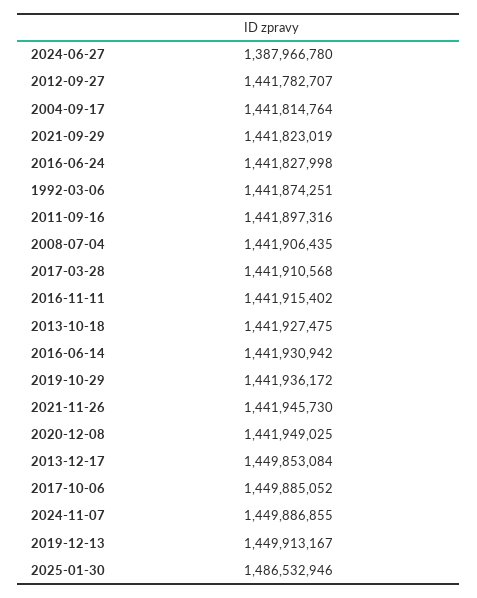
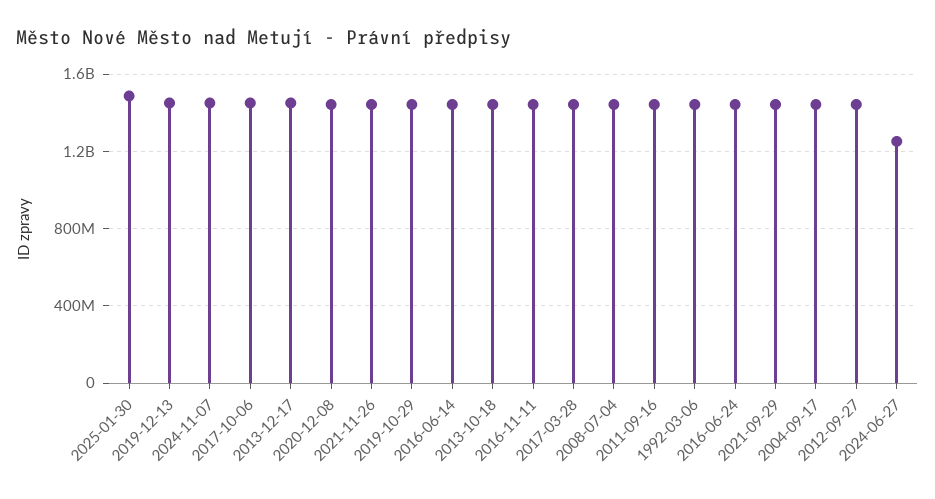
  {
-   "2024-06-27": 1387966780,
+   "2024-06-27": 1250000000,
    "2012-09-27": 1441782707,
    "2004-09-17": 1441814764,
    "2021-09-29": 1441823019,
    "2016-06-24": 1441827998,
    "1992-03-06": 1441874251,
    "2011-09-16": 1441897316,
    "2008-07-04": 1441906435,
    "2017-03-28": 1441910568,
    "2016-11-11": 1441915402,
    "2013-10-18": 1441927475,
    "2016-06-14": 1441930942,
    "2019-10-29": 1441936172,
    "2021-11-26": 1441945730,
    "2020-12-08": 1441949025,
    "2013-12-17": 1449853084,
    "2017-10-06": 1449885052,
    "2024-11-07": 1449886855,
    "2019-12-13": 1449913167,
    "2025-01-30": 1486532946
  }

